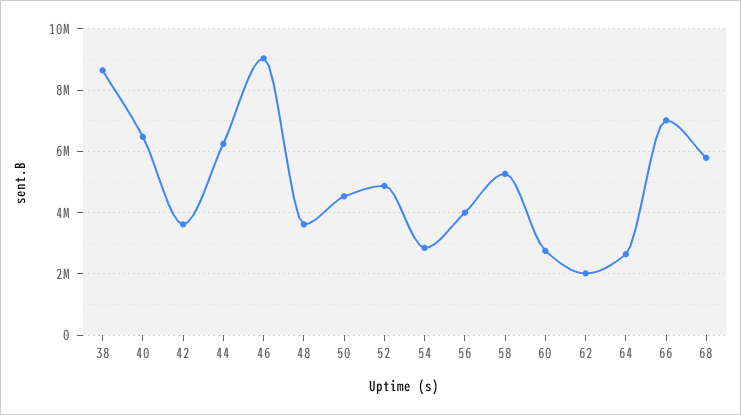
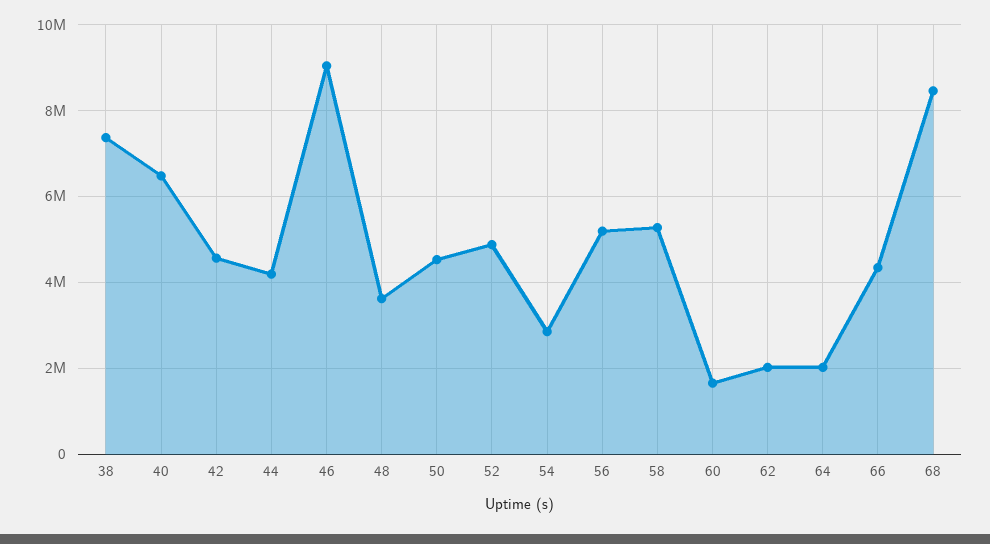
  {
-   "38": 8600000,
+   "38": 7400000,
    "40": 6400000,
-   "42": 3600000,
+   "42": 4600000,
-   "44": 6200000,
+   "44": 4200000,
    "46": 9000000,
    "48": 3600000,
    "50": 4600000,
    "52": 4800000,
    "54": 2800000,
-   "56": 4000000,
+   "56": 5200000,
    "58": 5200000,
-   "60": 2800000,
+   "60": 1600000,
    "62": 2000000,
-   "64": 2600000,
+   "64": 2000000,
-   "66": 7000000,
+   "66": 4400000,
-   "68": 5800000
+   "68": 8400000
  }

